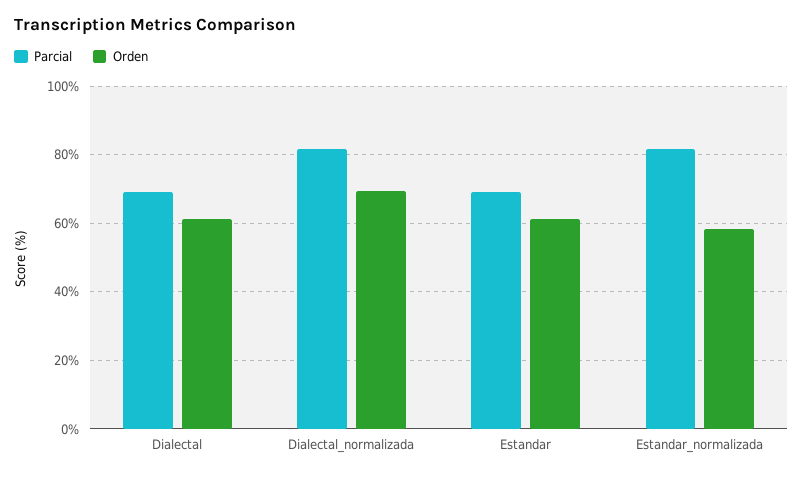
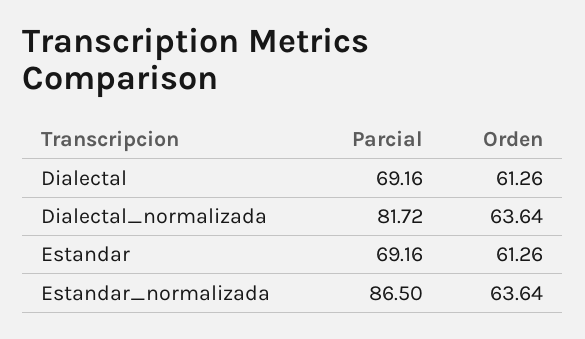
  {
    "Parcial": {
      "Dialectal": 69.16,
      "Dialectal_normalizada": 81.72,
      "Estandar": 69.16,
-     "Estandar_normalizada": 82
+     "Estandar_normalizada": 86.5
    },
    "Orden": {
      "Dialectal": 61.26,
-     "Dialectal_normalizada": 70,
+     "Dialectal_normalizada": 63.64,
      "Estandar": 61.26,
-     "Estandar_normalizada": 58
+     "Estandar_normalizada": 63.64
    }
  }

